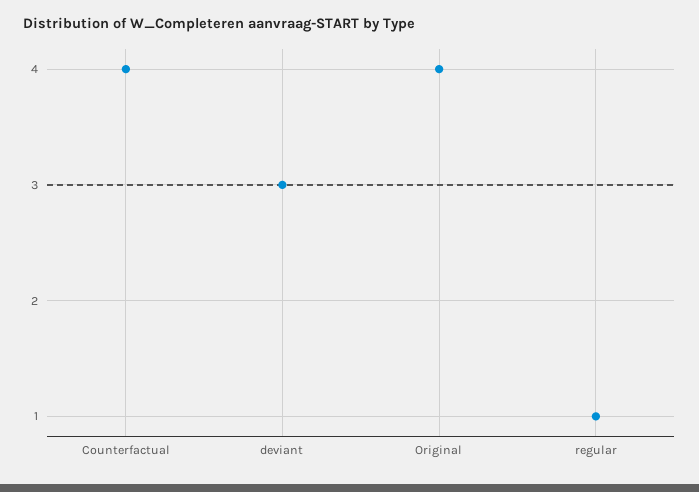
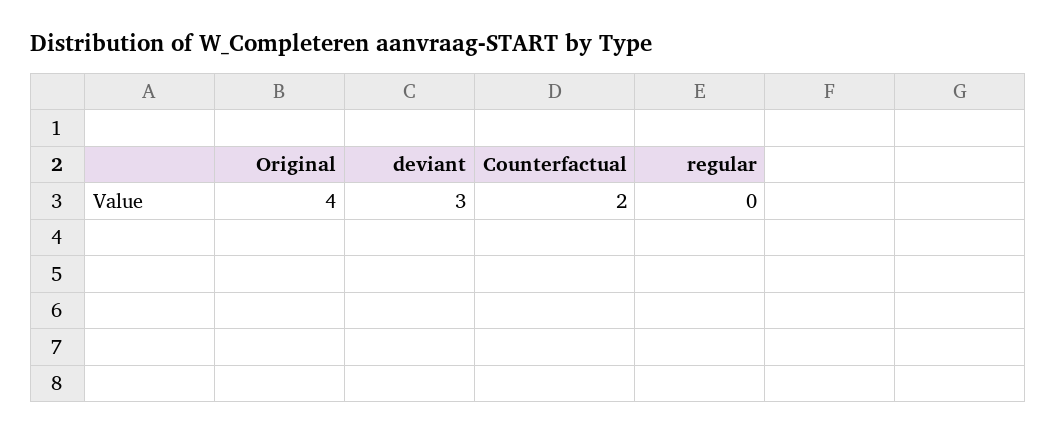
  {
-   "Counterfactual": 4,
+   "Counterfactual": 2,
    "deviant": 3,
    "Original": 4,
-   "regular": 1
+   "regular": 0
  }

